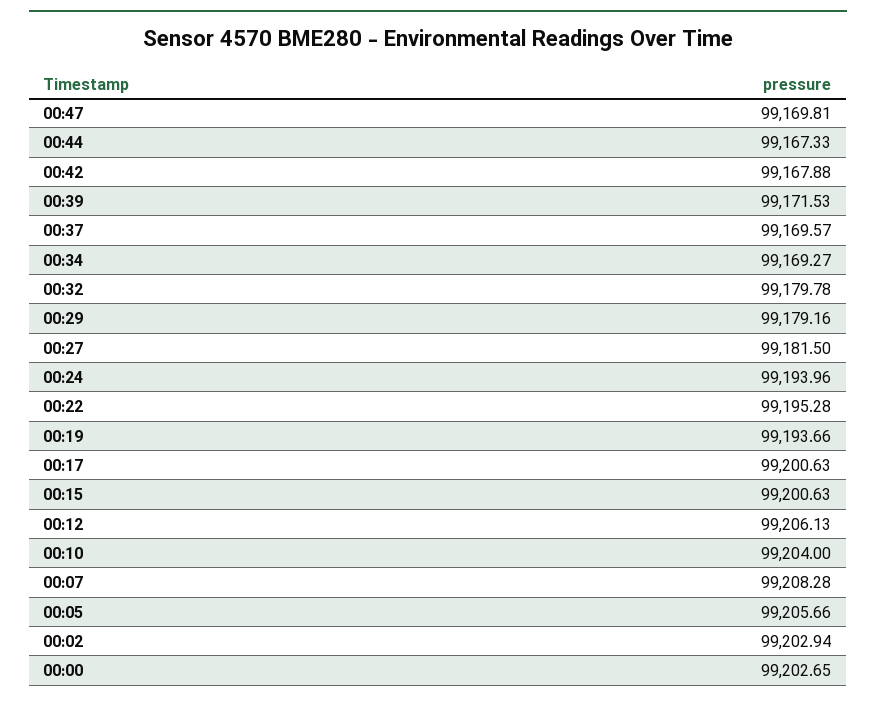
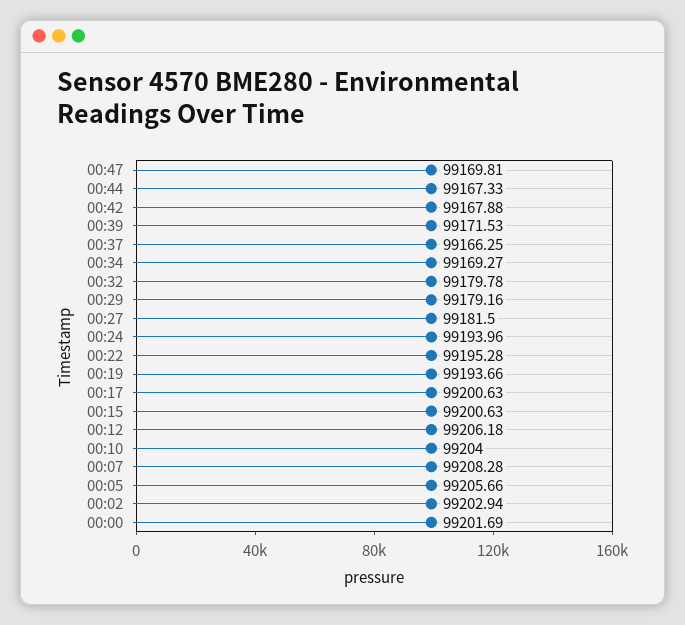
  {
    "00:47": 99169.81,
    "00:44": 99167.33,
    "00:42": 99167.88,
    "00:39": 99171.53,
-   "00:37": 99169.57,
+   "00:37": 99166.25,
    "00:34": 99169.27,
    "00:32": 99179.78,
    "00:29": 99179.16,
    "00:27": 99181.5,
    "00:24": 99193.96,
    "00:22": 99195.28,
    "00:19": 99193.66,
    "00:17": 99200.63,
    "00:15": 99200.63,
-   "00:12": 99206.13,
+   "00:12": 99206.18,
    "00:10": 99204,
    "00:07": 99208.28,
    "00:05": 99205.66,
    "00:02": 99202.94,
-   "00:00": 99202.65
+   "00:00": 99201.69
  }

